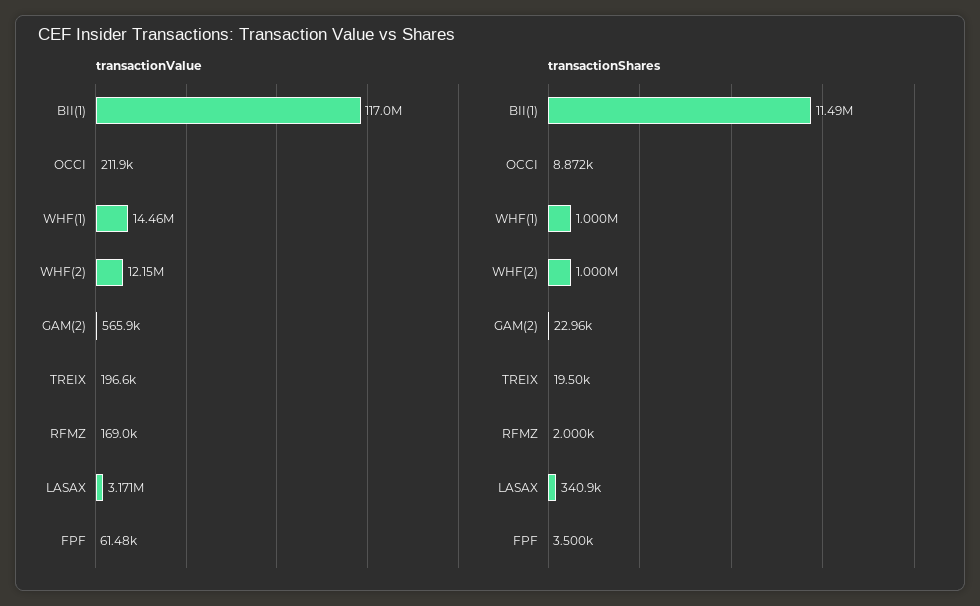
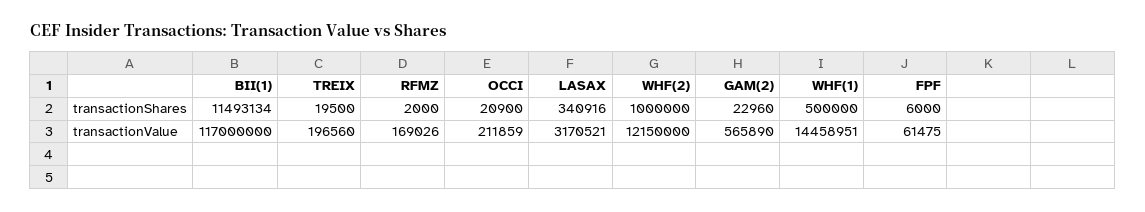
  {
    "transactionValue": {
      "BII(1)": 117000000,
      "OCCI": 211859,
      "WHF(1)": 14458951,
      "WHF(2)": 12150000,
      "GAM(2)": 565890,
      "TREIX": 196560,
      "RFMZ": 169026,
      "LASAX": 3170521,
      "FPF": 61475
    },
    "transactionShares": {
      "BII(1)": 11493134,
-     "OCCI": 8872,
+     "OCCI": 20900,
-     "WHF(1)": 1000000,
+     "WHF(1)": 500000,
      "WHF(2)": 1000000,
      "GAM(2)": 22960,
      "TREIX": 19500,
      "RFMZ": 2000,
      "LASAX": 340916,
-     "FPF": 3500
+     "FPF": 6000
    }
  }

